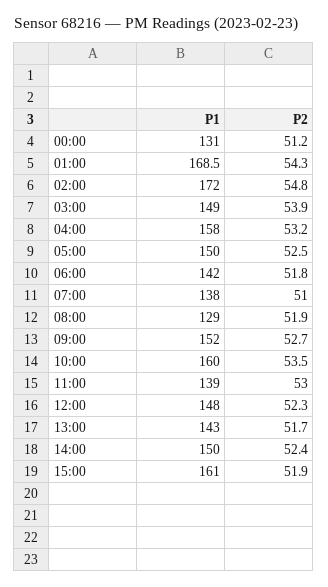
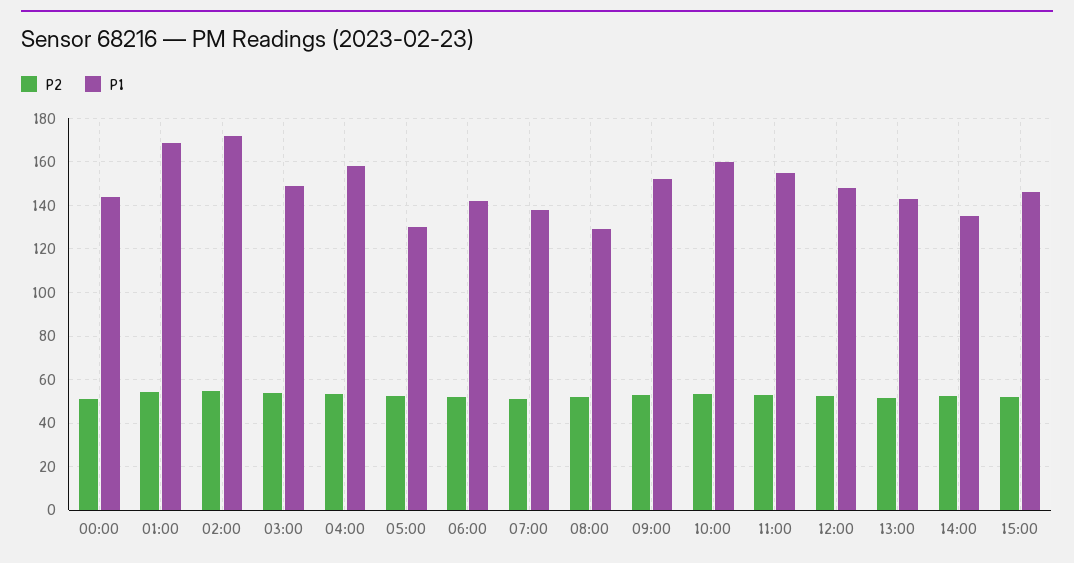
  {
    "P1": {
-     "00:00": 131,
+     "00:00": 145,
      "01:00": 168.5,
      "02:00": 172,
      "03:00": 149,
      "04:00": 158,
-     "05:00": 150,
+     "05:00": 130,
      "06:00": 142,
      "07:00": 138,
      "08:00": 129,
      "09:00": 152,
      "10:00": 160,
-     "11:00": 139,
+     "11:00": 155,
      "12:00": 148,
      "13:00": 143,
-     "14:00": 150,
+     "14:00": 135,
-     "15:00": 161
+     "15:00": 145
    },
    "P2": {
      "00:00": 51.2,
      "01:00": 54.3,
      "02:00": 54.8,
      "03:00": 53.9,
      "04:00": 53.2,
      "05:00": 52.5,
      "06:00": 51.8,
      "07:00": 51,
      "08:00": 51.9,
      "09:00": 52.7,
      "10:00": 53.5,
      "11:00": 53,
      "12:00": 52.3,
      "13:00": 51.7,
      "14:00": 52.4,
      "15:00": 51.9
    }
  }

